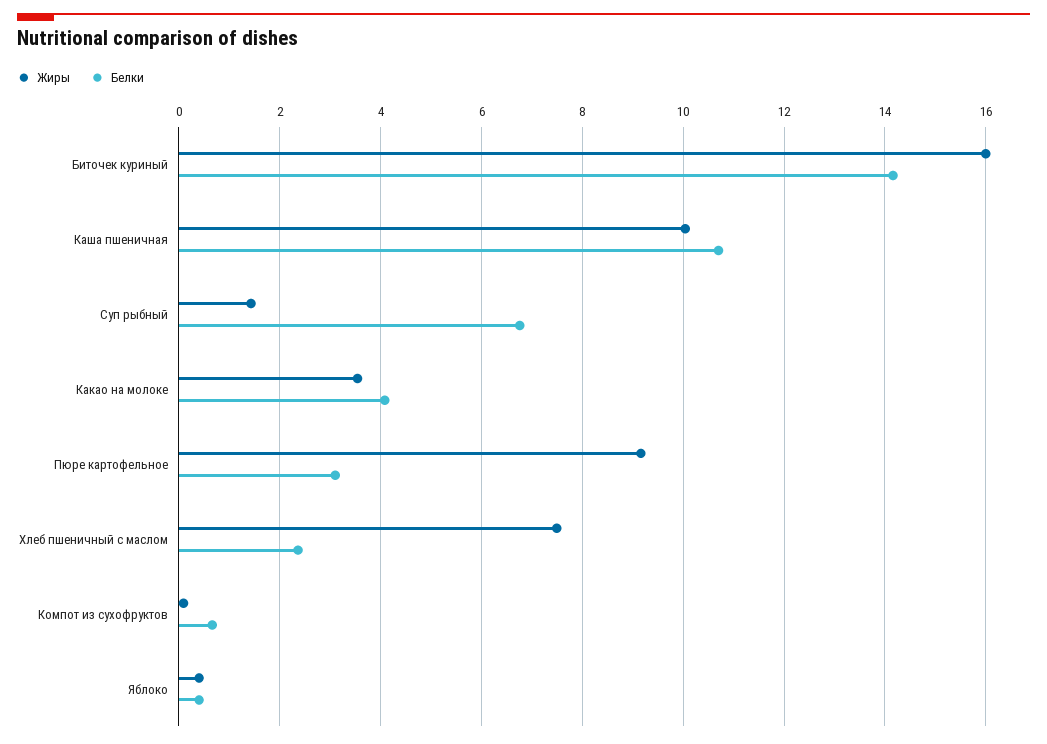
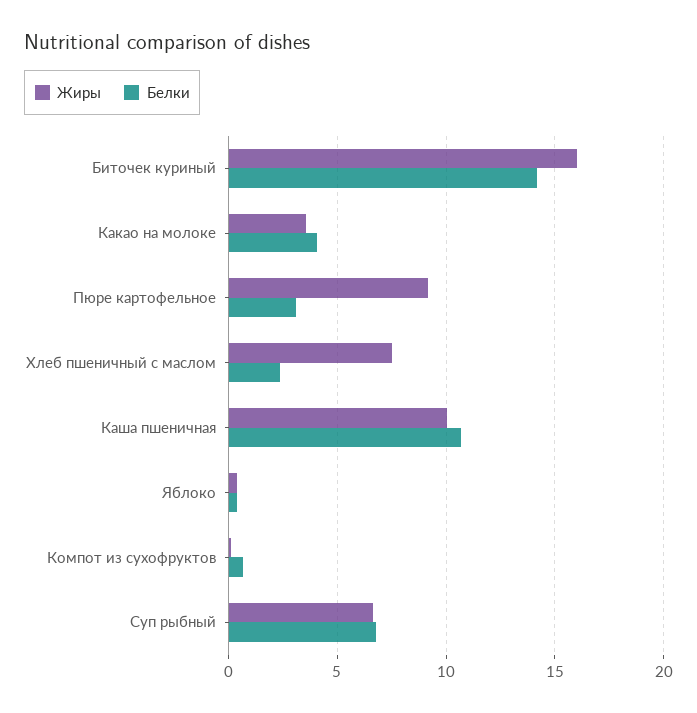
  {
    "Жиры": {
      "Биточек куриный": 16,
      "Каша пшеничная": 10,
-     "Суп рыбный": 1.4,
+     "Суп рыбный": 6.5,
      "Какао на молоке": 3.6,
      "Пюре картофельное": 9.2,
      "Хлеб пшеничный с маслом": 7.4,
      "Компот из сухофруктов": 0,
      "Яблоко": 0.4
    },
    "Белки": {
      "Биточек куриный": 14.2,
      "Каша пшеничная": 10.8,
      "Суп рыбный": 6.8,
      "Какао на молоке": 4,
      "Пюре картофельное": 3.2,
      "Хлеб пшеничный с маслом": 2.4,
      "Компот из сухофруктов": 0.6,
      "Яблоко": 0.4
    }
  }

